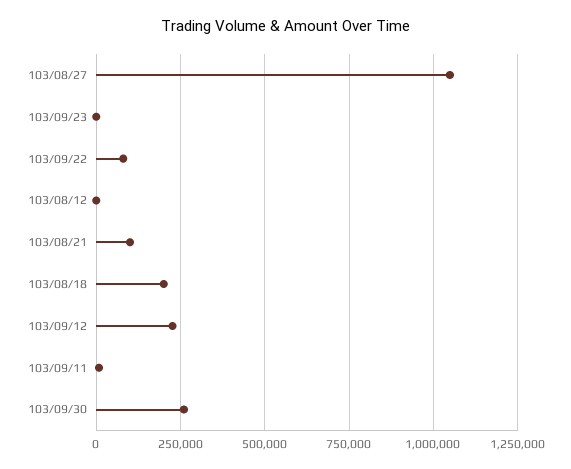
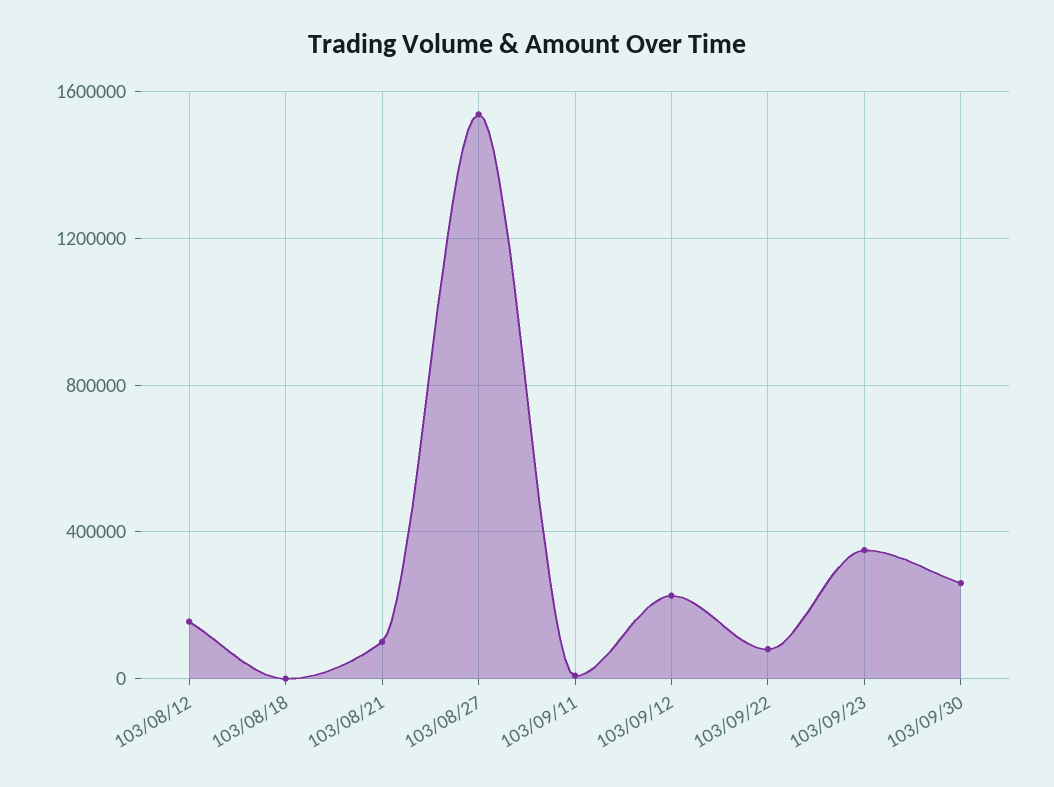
  {
-   "103/08/27": 1050000,
+   "103/08/27": 1550000,
-   "103/09/23": 0,
+   "103/09/23": 350000,
    "103/09/22": 75000,
-   "103/08/12": 0,
+   "103/08/12": 150000,
    "103/08/21": 100000,
-   "103/08/18": 200000,
+   "103/08/18": 0,
    "103/09/12": 225000,
    "103/09/11": 0,
    "103/09/30": 250000
  }

